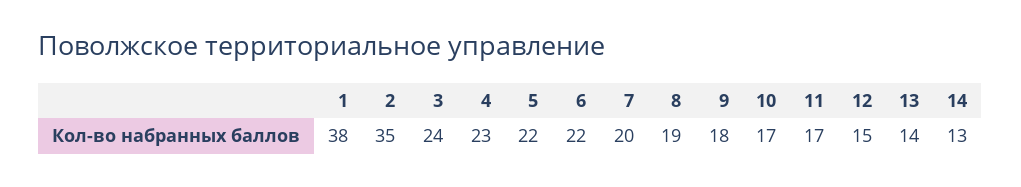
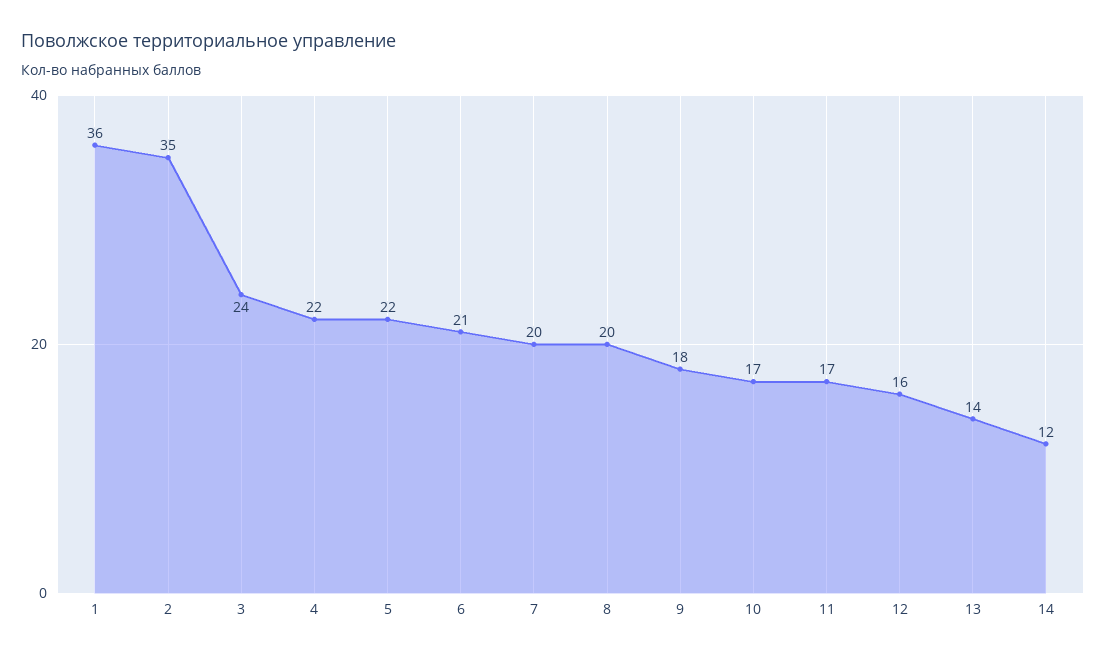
  {
-   "1": 38,
+   "1": 36,
    "2": 35,
    "3": 24,
-   "4": 23,
+   "4": 22,
    "5": 22,
-   "6": 22,
+   "6": 21,
    "7": 20,
-   "8": 19,
+   "8": 20,
    "9": 18,
    "10": 17,
    "11": 17,
-   "12": 15,
+   "12": 16,
    "13": 14,
-   "14": 13
+   "14": 12
  }

